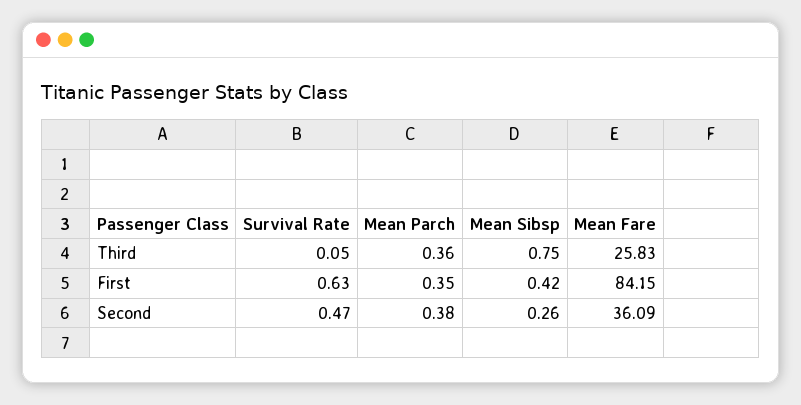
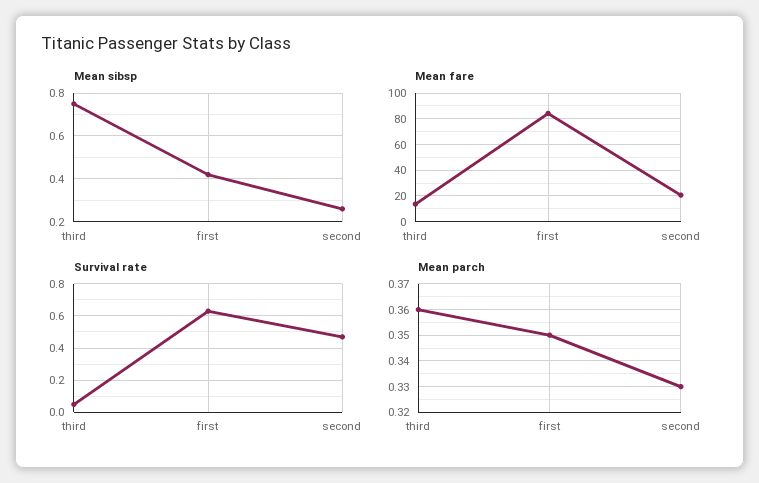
  {
    "Survival Rate": {
      "Third": 0.05,
      "First": 0.63,
      "Second": 0.47
    },
    "Mean Parch": {
      "Third": 0.36,
      "First": 0.35,
-     "Second": 0.38
+     "Second": 0.33
    },
    "Mean Sibsp": {
      "Third": 0.75,
      "First": 0.42,
      "Second": 0.26
    },
    "Mean Fare": {
-     "Third": 25.83,
+     "Third": 15,
      "First": 84.15,
-     "Second": 36.09
+     "Second": 20
    }
  }

